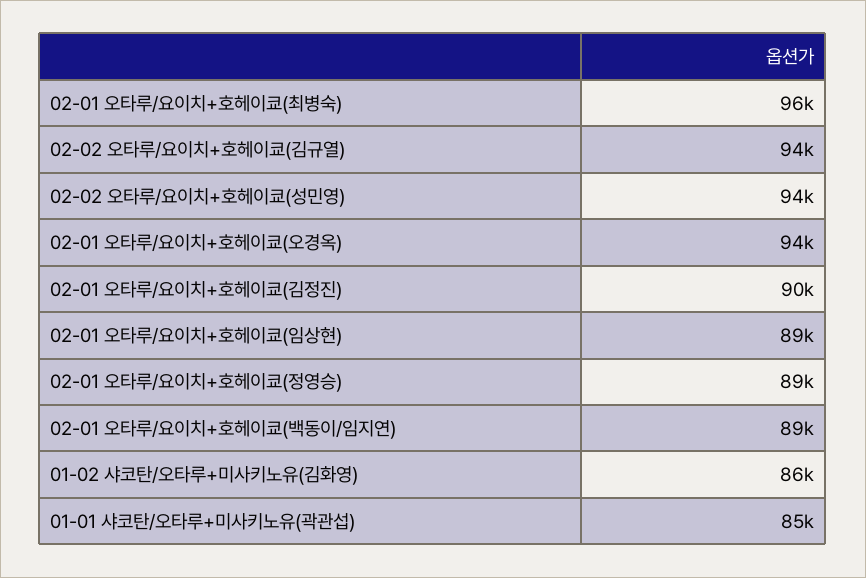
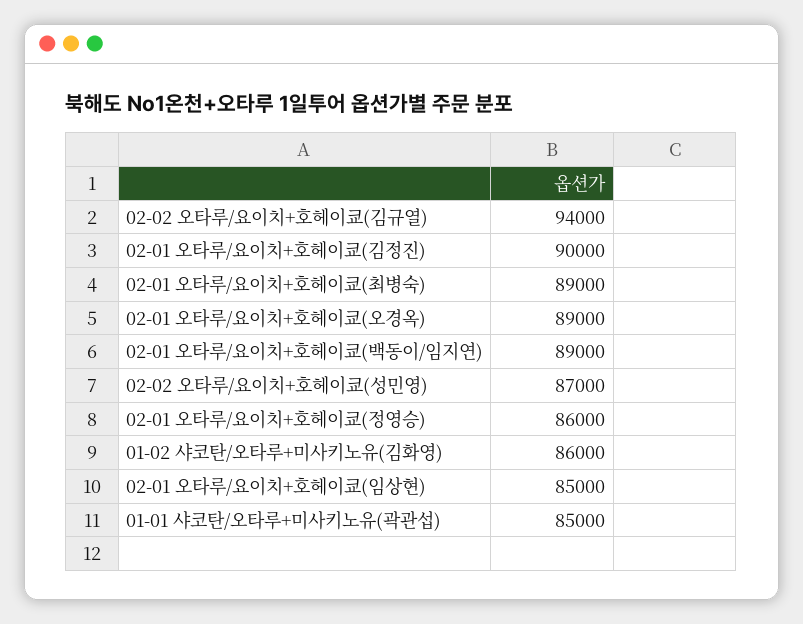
  {
-   "02-01 오타루/요이치+호헤이쿄(최병숙)": 96000,
+   "02-01 오타루/요이치+호헤이쿄(최병숙)": 89000,
    "02-02 오타루/요이치+호헤이쿄(김규열)": 94000,
-   "02-02 오타루/요이치+호헤이쿄(성민영)": 94000,
+   "02-02 오타루/요이치+호헤이쿄(성민영)": 87000,
-   "02-01 오타루/요이치+호헤이쿄(오경옥)": 94000,
+   "02-01 오타루/요이치+호헤이쿄(오경옥)": 89000,
    "02-01 오타루/요이치+호헤이쿄(김정진)": 90000,
-   "02-01 오타루/요이치+호헤이쿄(임상현)": 89000,
+   "02-01 오타루/요이치+호헤이쿄(임상현)": 85000,
-   "02-01 오타루/요이치+호헤이쿄(정영승)": 89000,
+   "02-01 오타루/요이치+호헤이쿄(정영승)": 86000,
    "02-01 오타루/요이치+호헤이쿄(백동이/임지연)": 89000,
    "01-02 샤코탄/오타루+미사키노유(김화영)": 86000,
    "01-01 샤코탄/오타루+미사키노유(곽관섭)": 85000
  }

